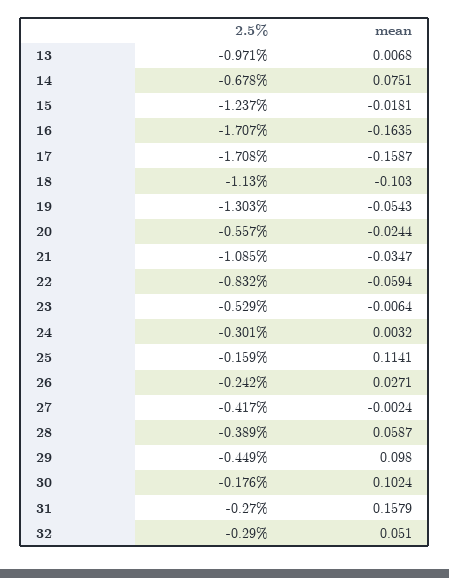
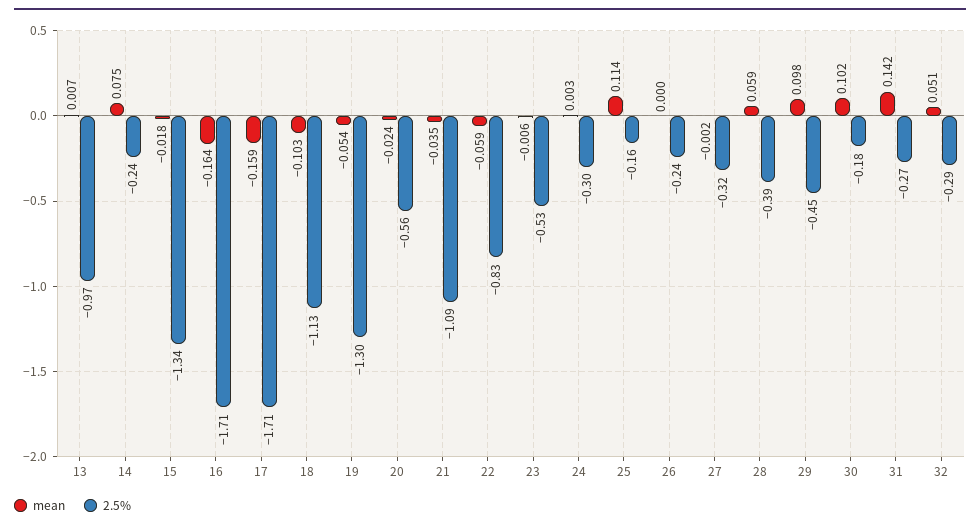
  {
    "2.5%": {
      "13": -0.971,
-     "14": -0.678,
+     "14": -0.24,
-     "15": -1.237,
+     "15": -1.34,
      "16": -1.707,
      "17": -1.708,
      "18": -1.13,
      "19": -1.303,
      "20": -0.557,
      "21": -1.085,
      "22": -0.832,
      "23": -0.529,
      "24": -0.301,
      "25": -0.159,
      "26": -0.242,
-     "27": -0.417,
+     "27": -0.32,
      "28": -0.389,
      "29": -0.449,
      "30": -0.176,
      "31": -0.27,
      "32": -0.29
    },
    "mean": {
      "13": 0.0068,
      "14": 0.0751,
      "15": -0.0181,
      "16": -0.1635,
      "17": -0.1587,
      "18": -0.103,
      "19": -0.0543,
      "20": -0.0244,
      "21": -0.0347,
      "22": -0.0594,
      "23": -0.0064,
      "24": 0.0032,
      "25": 0.1141,
-     "26": 0.0271,
+     "26": 0,
      "27": -0.0024,
      "28": 0.0587,
      "29": 0.098,
      "30": 0.1024,
-     "31": 0.1579,
+     "31": 0.142,
      "32": 0.051
    }
  }

